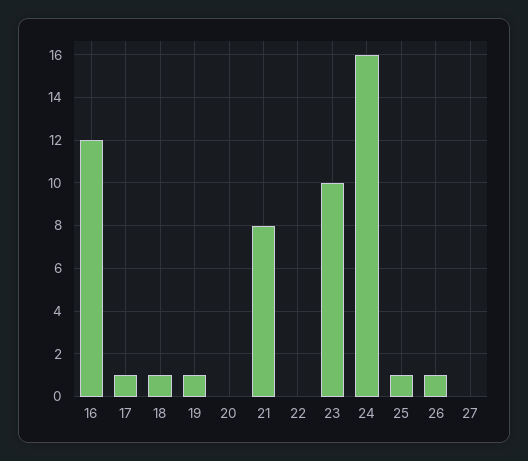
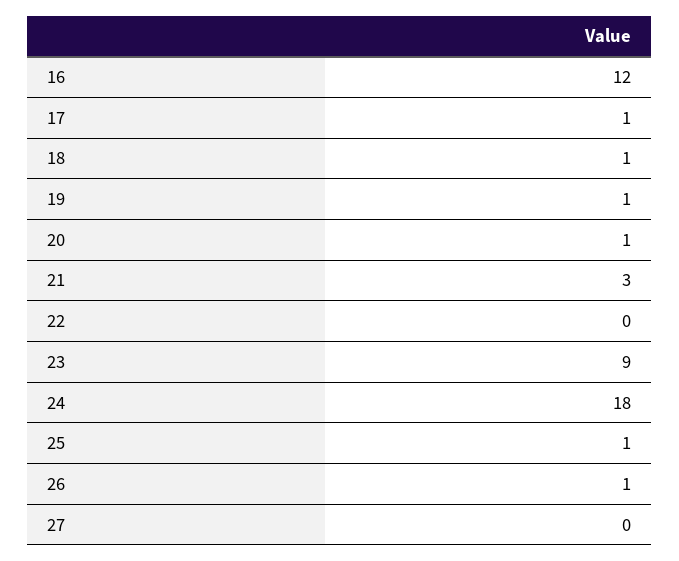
  {
    "16": 12,
    "17": 1,
    "18": 1,
    "19": 1,
-   "20": 0,
+   "20": 1,
-   "21": 8,
+   "21": 3,
    "22": 0,
-   "23": 10,
+   "23": 9,
-   "24": 16,
+   "24": 18,
    "25": 1,
    "26": 1,
    "27": 0
  }

